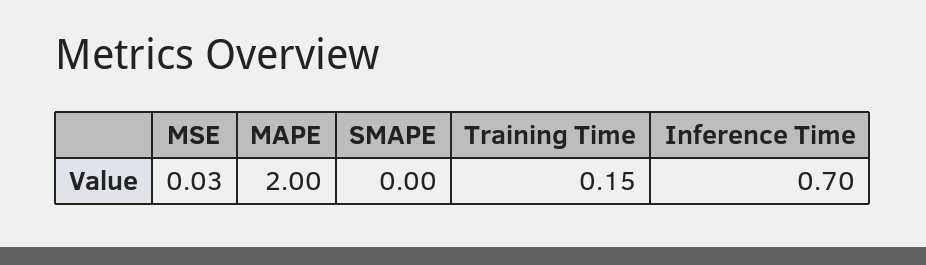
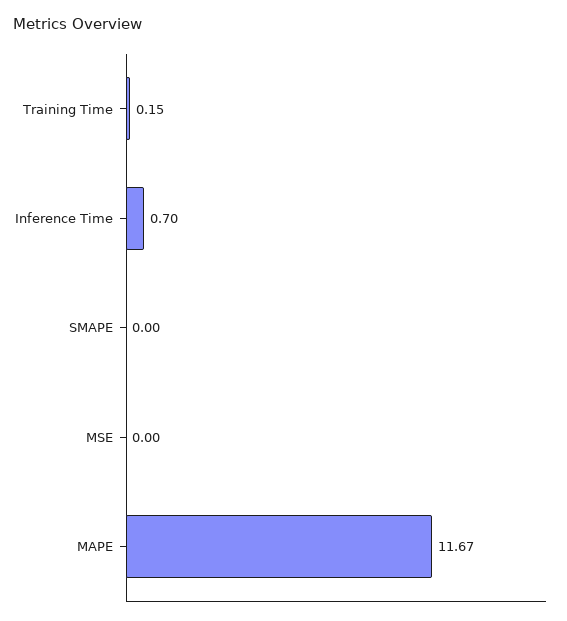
  {
-   "MSE": 0.03,
+   "MSE": 0,
-   "MAPE": 2,
+   "MAPE": 11.67,
    "SMAPE": 0,
    "Training Time": 0.15,
    "Inference Time": 0.7
  }

